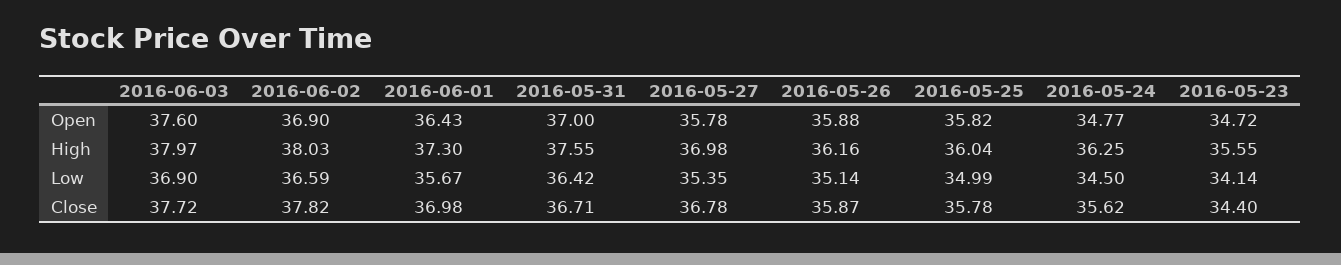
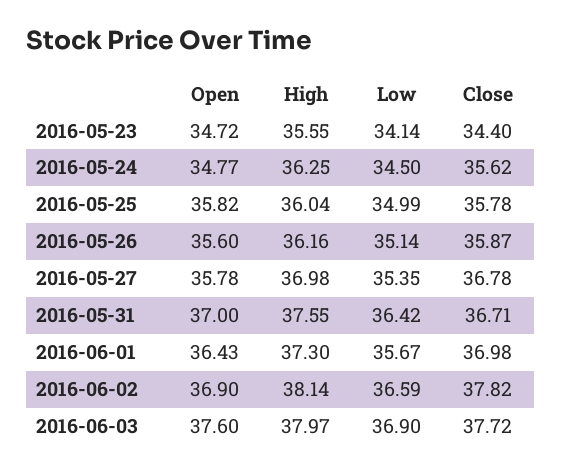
  {
    "2016-06-03": {
      "Open": 37.6,
      "High": 37.97,
      "Low": 36.9,
      "Close": 37.72
    },
    "2016-06-02": {
      "Open": 36.9,
-     "High": 38.03,
+     "High": 38.14,
      "Low": 36.59,
      "Close": 37.82
    },
    "2016-06-01": {
      "Open": 36.43,
      "High": 37.3,
      "Low": 35.67,
      "Close": 36.98
    },
    "2016-05-31": {
      "Open": 37,
      "High": 37.55,
      "Low": 36.42,
      "Close": 36.71
    },
    "2016-05-27": {
      "Open": 35.78,
      "High": 36.98,
      "Low": 35.35,
      "Close": 36.78
    },
    "2016-05-26": {
-     "Open": 35.88,
+     "Open": 35.6,
      "High": 36.16,
      "Low": 35.14,
      "Close": 35.87
    },
    "2016-05-25": {
      "Open": 35.82,
      "High": 36.04,
      "Low": 34.99,
      "Close": 35.78
    },
    "2016-05-24": {
      "Open": 34.77,
      "High": 36.25,
      "Low": 34.5,
      "Close": 35.62
    },
    "2016-05-23": {
      "Open": 34.72,
      "High": 35.55,
      "Low": 34.14,
      "Close": 34.4
    }
  }

